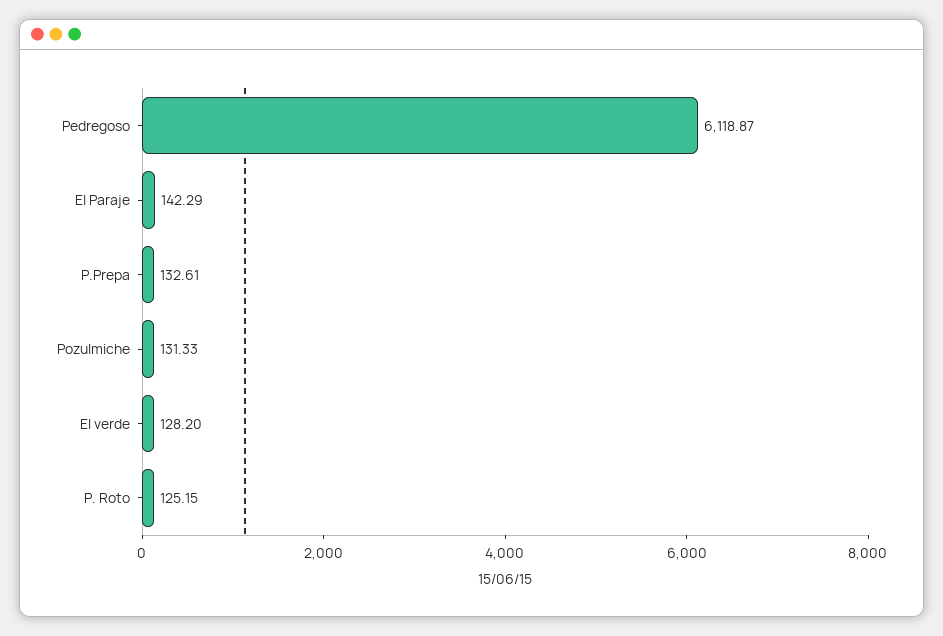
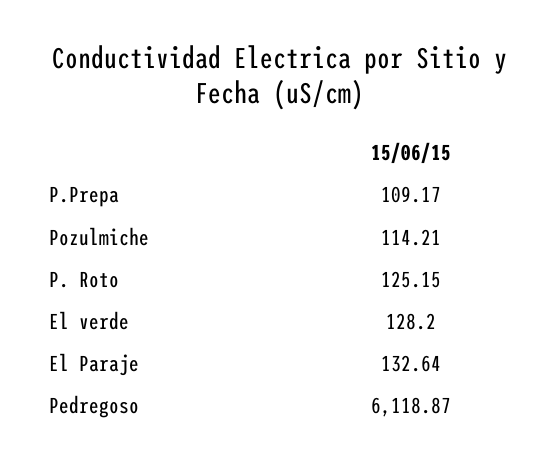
  {
    "Pedregoso": 6118.87,
-   "El Paraje": 142.29,
+   "El Paraje": 132.64,
-   "P.Prepa": 132.61,
+   "P.Prepa": 109.17,
-   "Pozulmiche": 131.33,
+   "Pozulmiche": 114.21,
    "El verde": 128.2,
    "P. Roto": 125.15
  }

